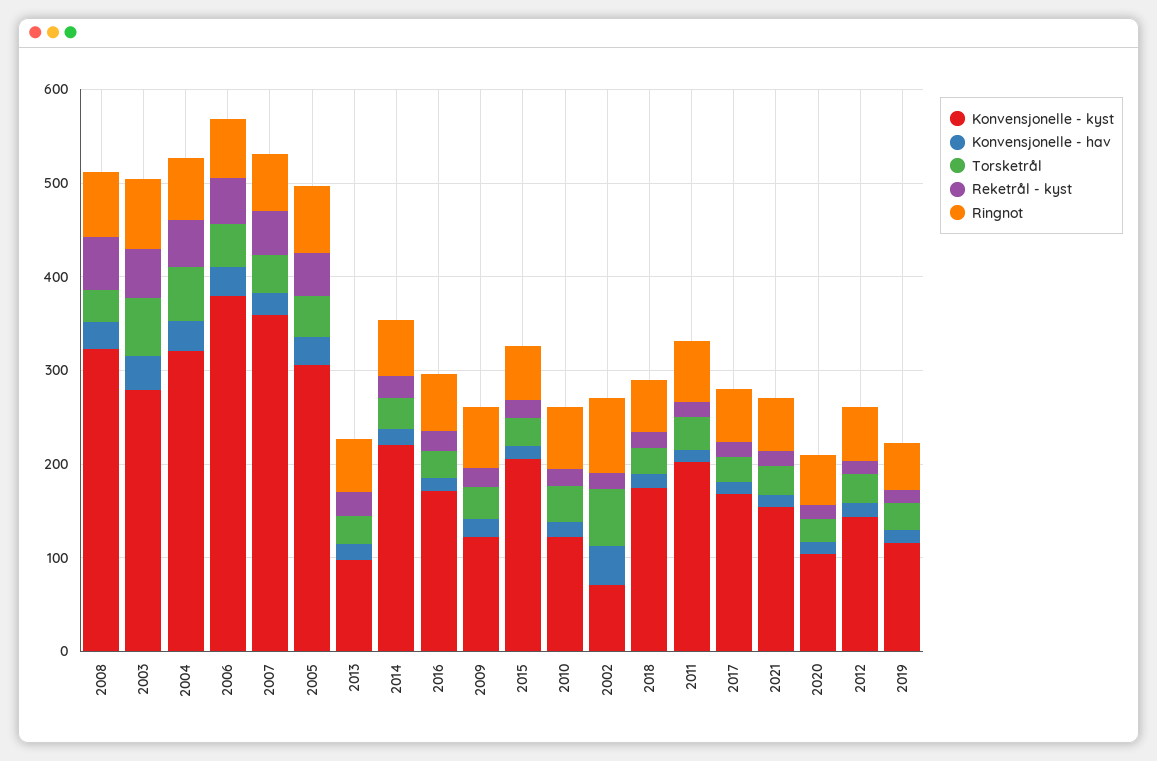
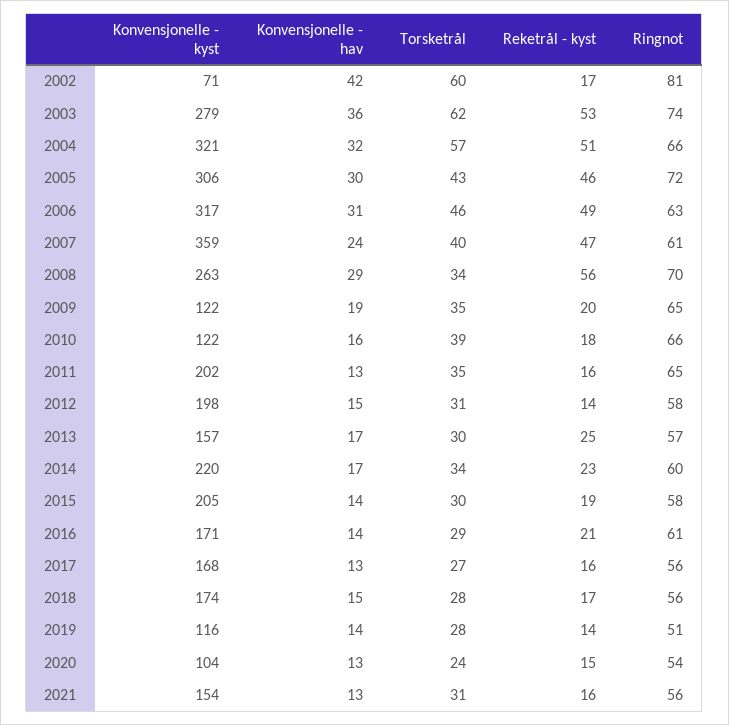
  {
    "Konvensjonelle - kyst": {
-     "2008": 320,
+     "2008": 263,
      "2003": 279,
      "2004": 321,
-     "2006": 380,
+     "2006": 317,
      "2007": 359,
      "2005": 306,
-     "2013": 100,
+     "2013": 157,
      "2014": 220,
      "2016": 171,
      "2009": 122,
      "2015": 205,
      "2010": 122,
      "2002": 71,
      "2018": 174,
      "2011": 202,
      "2017": 168,
      "2021": 154,
      "2020": 104,
-     "2012": 140,
+     "2012": 198,
      "2019": 116
    },
    "Konvensjonelle - hav": {
      "2008": 29,
      "2003": 36,
      "2004": 32,
      "2006": 31,
      "2007": 24,
      "2005": 30,
      "2013": 17,
      "2014": 17,
      "2016": 14,
      "2009": 19,
      "2015": 14,
      "2010": 16,
      "2002": 42,
      "2018": 15,
      "2011": 13,
      "2017": 13,
      "2021": 13,
      "2020": 13,
      "2012": 15,
      "2019": 14
    },
    "Torsketrål": {
      "2008": 34,
      "2003": 62,
      "2004": 57,
      "2006": 46,
      "2007": 40,
      "2005": 43,
      "2013": 30,
      "2014": 34,
      "2016": 29,
      "2009": 35,
      "2015": 30,
      "2010": 39,
      "2002": 60,
      "2018": 28,
      "2011": 35,
      "2017": 27,
      "2021": 31,
      "2020": 24,
      "2012": 31,
      "2019": 28
    },
    "Reketrål - kyst": {
      "2008": 56,
      "2003": 53,
      "2004": 51,
      "2006": 49,
      "2007": 47,
      "2005": 46,
      "2013": 25,
      "2014": 23,
      "2016": 21,
      "2009": 20,
      "2015": 19,
      "2010": 18,
      "2002": 17,
      "2018": 17,
      "2011": 16,
      "2017": 16,
      "2021": 16,
      "2020": 15,
      "2012": 14,
      "2019": 14
    },
    "Ringnot": {
      "2008": 70,
      "2003": 74,
      "2004": 66,
      "2006": 63,
      "2007": 61,
      "2005": 72,
      "2013": 57,
      "2014": 60,
      "2016": 61,
      "2009": 65,
      "2015": 58,
      "2010": 66,
      "2002": 81,
      "2018": 56,
      "2011": 65,
      "2017": 56,
      "2021": 56,
      "2020": 54,
      "2012": 58,
      "2019": 51
    }
  }

